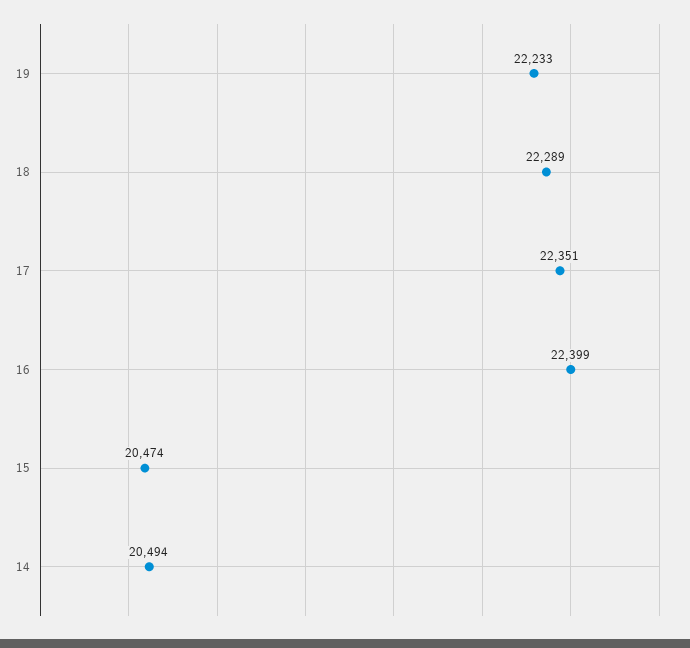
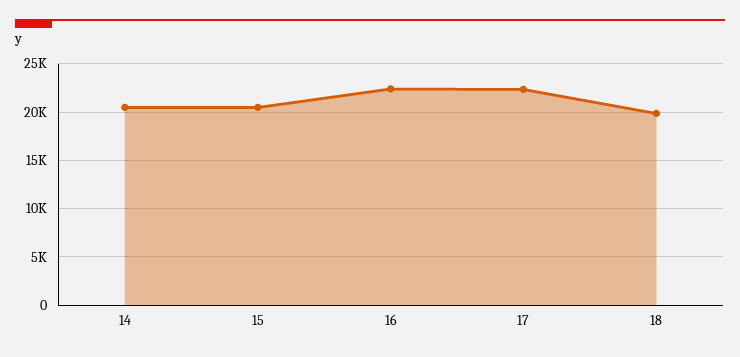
  {
-   "19": 22233,
-   "18": 22289,
+   "18": 20000,
    "17": 22351,
    "16": 22399,
    "15": 20474,
    "14": 20494
  }

